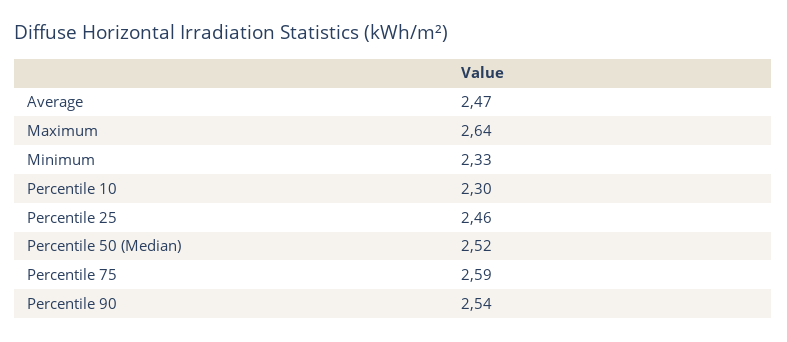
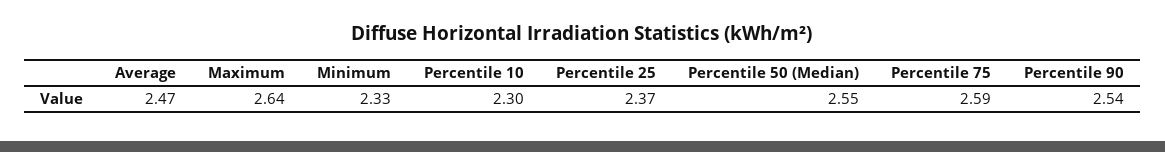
  {
    "Average": 2.47,
    "Maximum": 2.64,
    "Minimum": 2.33,
    "Percentile 10": 2.3,
-   "Percentile 25": 2.46,
+   "Percentile 25": 2.37,
-   "Percentile 50 (Median)": 2.52,
+   "Percentile 50 (Median)": 2.55,
    "Percentile 75": 2.59,
    "Percentile 90": 2.54
  }

